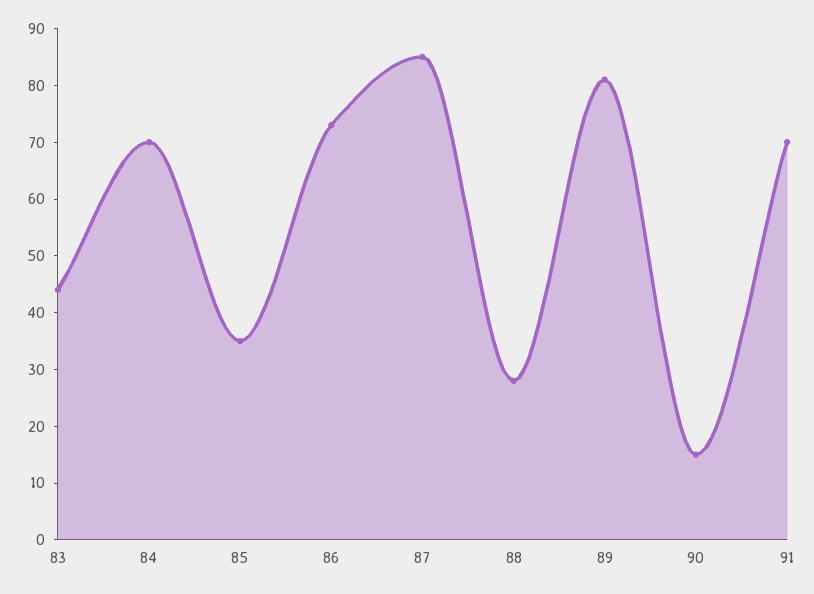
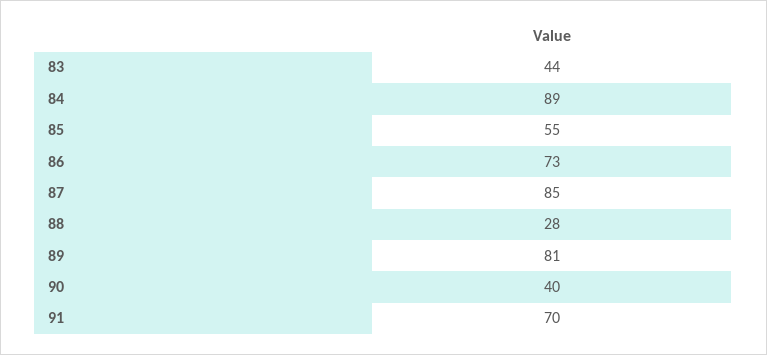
  {
    "83": 44,
-   "84": 70,
+   "84": 89,
-   "85": 35,
+   "85": 55,
    "86": 73,
    "87": 85,
    "88": 28,
    "89": 81,
-   "90": 15,
+   "90": 40,
    "91": 70
  }

